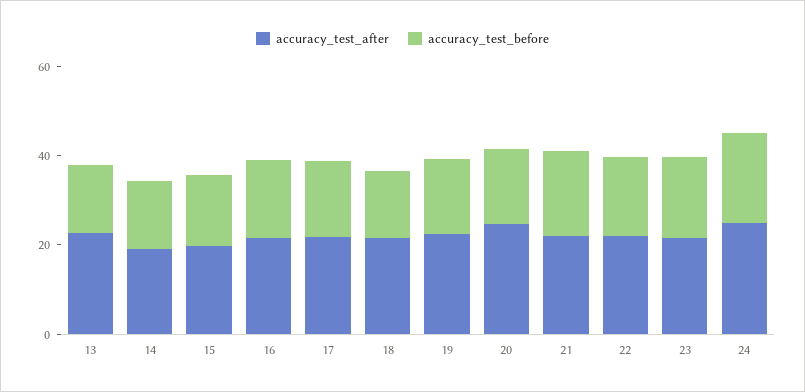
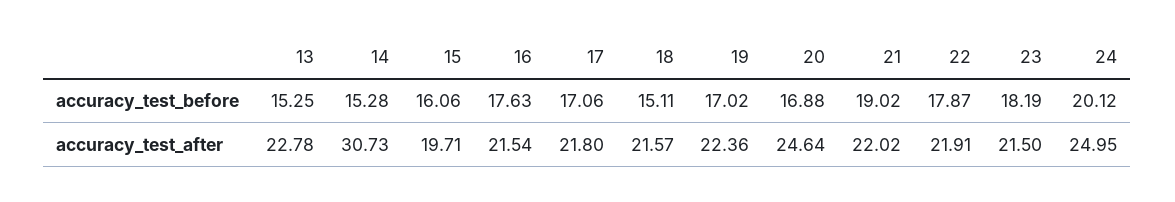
  {
    "accuracy_test_after": {
      "13": 22.78,
-     "14": 20,
+     "14": 30.73,
      "15": 19.71,
      "16": 21.54,
      "17": 21.8,
      "18": 21.57,
      "19": 22.36,
      "20": 24.64,
      "21": 22.02,
      "22": 21.91,
      "23": 21.5,
      "24": 24.95
    },
    "accuracy_test_before": {
      "13": 15.25,
      "14": 15.28,
      "15": 16.06,
      "16": 17.63,
      "17": 17.06,
      "18": 15.11,
      "19": 17.02,
      "20": 16.88,
      "21": 19.02,
      "22": 17.87,
      "23": 18.19,
      "24": 20.12
    }
  }

